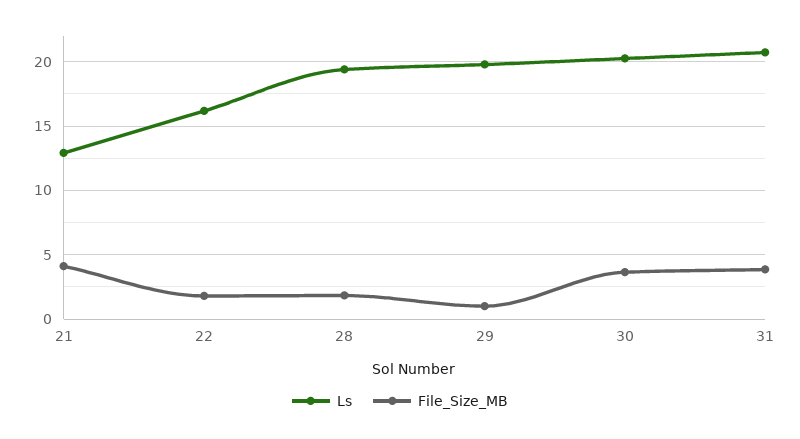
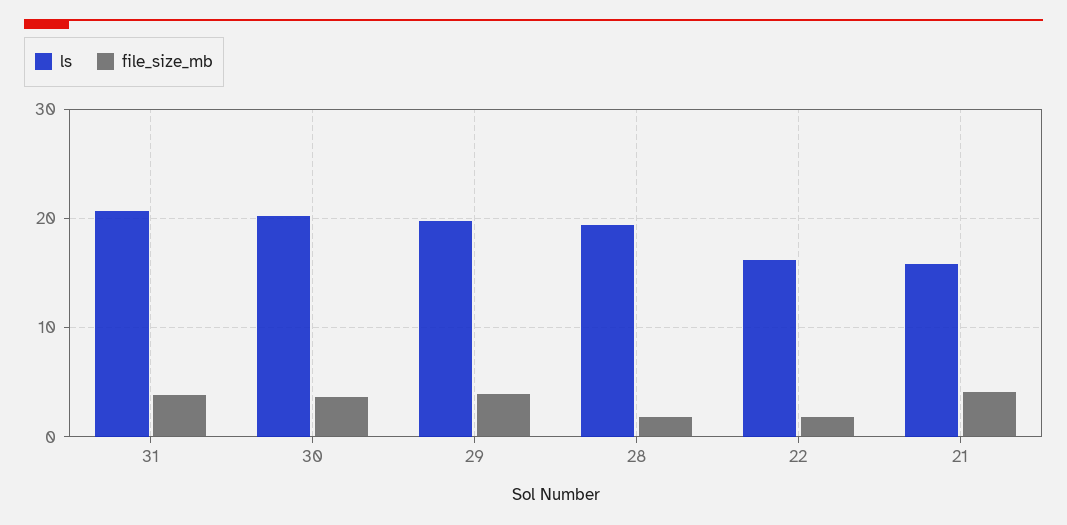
  {
    "Ls": {
-     "21": 13,
+     "21": 16,
      "22": 16,
      "28": 19.5,
      "29": 20,
      "30": 20.5,
      "31": 20.5
    },
    "File_Size_MB": {
      "21": 4,
      "22": 2,
      "28": 2,
-     "29": 1,
+     "29": 4,
      "30": 3.5,
      "31": 4
    }
  }

